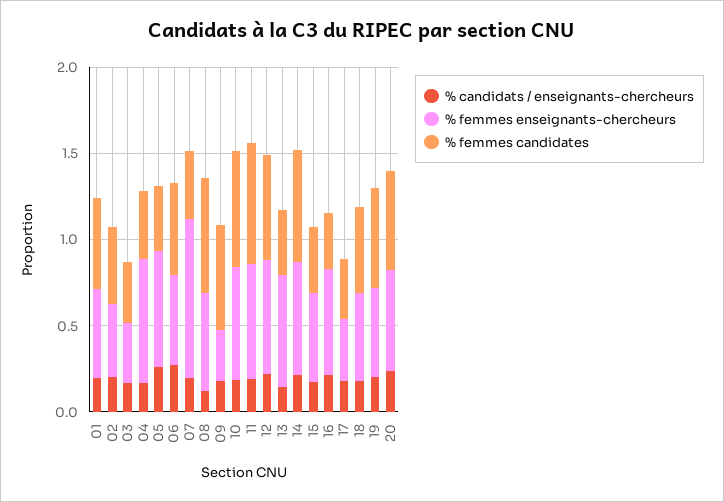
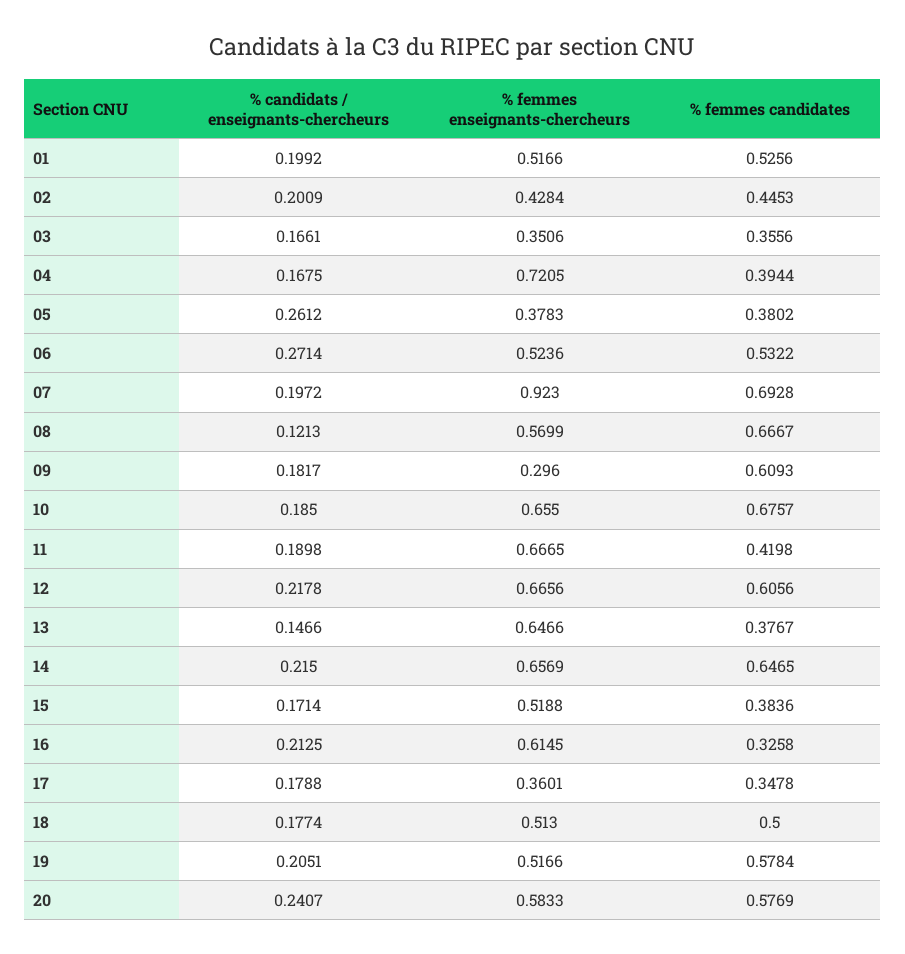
  {
    "% candidats / enseignants-chercheurs": {
      "01": 0.1992,
      "02": 0.2009,
      "03": 0.1661,
      "04": 0.1675,
      "05": 0.2612,
      "06": 0.2714,
      "07": 0.1972,
      "08": 0.1213,
      "09": 0.1817,
      "10": 0.185,
      "11": 0.1898,
      "12": 0.2178,
      "13": 0.1466,
      "14": 0.215,
      "15": 0.1714,
      "16": 0.2125,
      "17": 0.1788,
      "18": 0.1774,
      "19": 0.2051,
      "20": 0.2407
    },
    "% femmes enseignants-chercheurs": {
      "01": 0.5166,
      "02": 0.4284,
      "03": 0.3506,
      "04": 0.7205,
-     "05": 0.7,
+     "05": 0.3783,
      "06": 0.5236,
      "07": 0.923,
      "08": 0.5699,
      "09": 0.296,
      "10": 0.655,
      "11": 0.6665,
      "12": 0.6656,
      "13": 0.6466,
      "14": 0.6569,
      "15": 0.5188,
      "16": 0.6145,
      "17": 0.3601,
      "18": 0.513,
      "19": 0.5166,
      "20": 0.5833
    },
    "% femmes candidates": {
      "01": 0.5256,
      "02": 0.4453,
      "03": 0.3556,
      "04": 0.3944,
      "05": 0.3802,
      "06": 0.5322,
-     "07": 0.4,
+     "07": 0.6928,
      "08": 0.6667,
      "09": 0.6093,
      "10": 0.6757,
-     "11": 0.7,
+     "11": 0.4198,
      "12": 0.6056,
      "13": 0.3767,
      "14": 0.6465,
      "15": 0.3836,
      "16": 0.3258,
      "17": 0.3478,
      "18": 0.5,
      "19": 0.5784,
      "20": 0.5769
    }
  }

